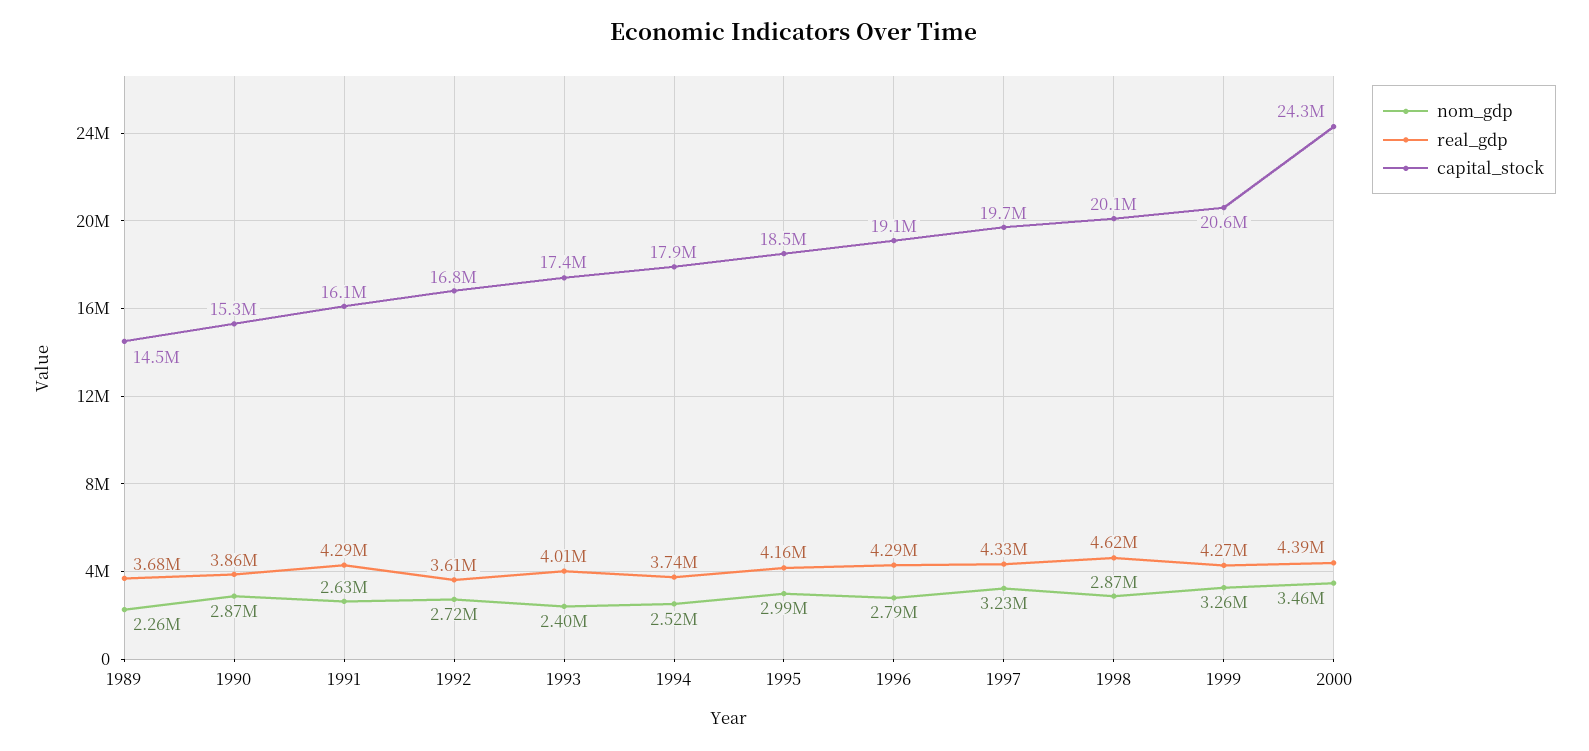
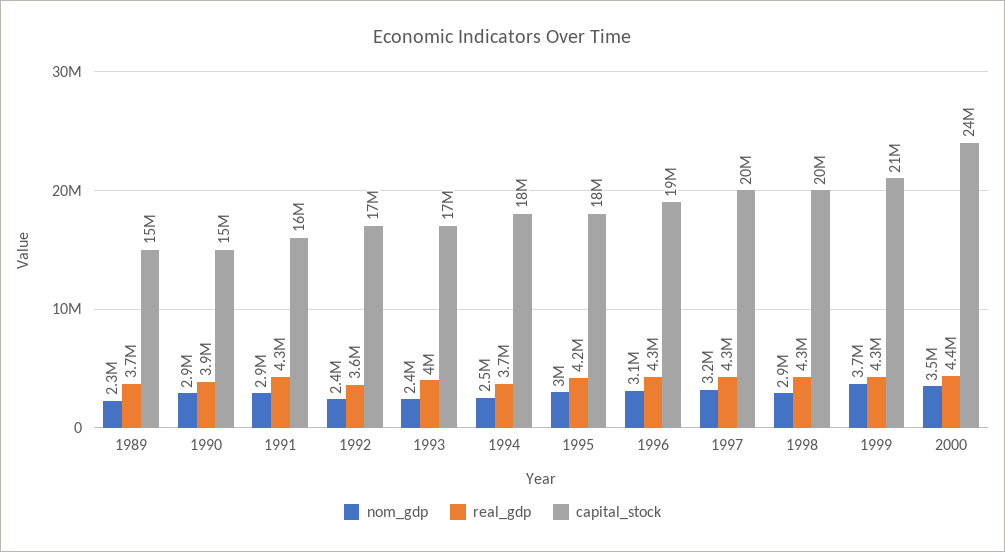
  {
    "nom_gdp": {
      "1989": 2260000,
      "1990": 2870000,
-     "1991": 2630000,
+     "1991": 2900000,
-     "1992": 2720000,
+     "1992": 2400000,
      "1993": 2400000,
      "1994": 2520000,
      "1995": 2990000,
-     "1996": 2790000,
+     "1996": 3100000,
      "1997": 3230000,
      "1998": 2870000,
-     "1999": 3260000,
+     "1999": 3700000,
      "2000": 3460000
    },
    "real_gdp": {
      "1989": 3680000,
      "1990": 3860000,
      "1991": 4290000,
      "1992": 3610000,
      "1993": 4010000,
      "1994": 3740000,
      "1995": 4160000,
      "1996": 4290000,
      "1997": 4330000,
-     "1998": 4620000,
+     "1998": 4300000,
      "1999": 4270000,
      "2000": 4390000
    },
    "capital_stock": {
      "1989": 14500000,
      "1990": 15300000,
      "1991": 16100000,
      "1992": 16800000,
      "1993": 17400000,
      "1994": 17900000,
      "1995": 18500000,
      "1996": 19100000,
      "1997": 19700000,
      "1998": 20100000,
      "1999": 20600000,
      "2000": 24300000
    }
  }

